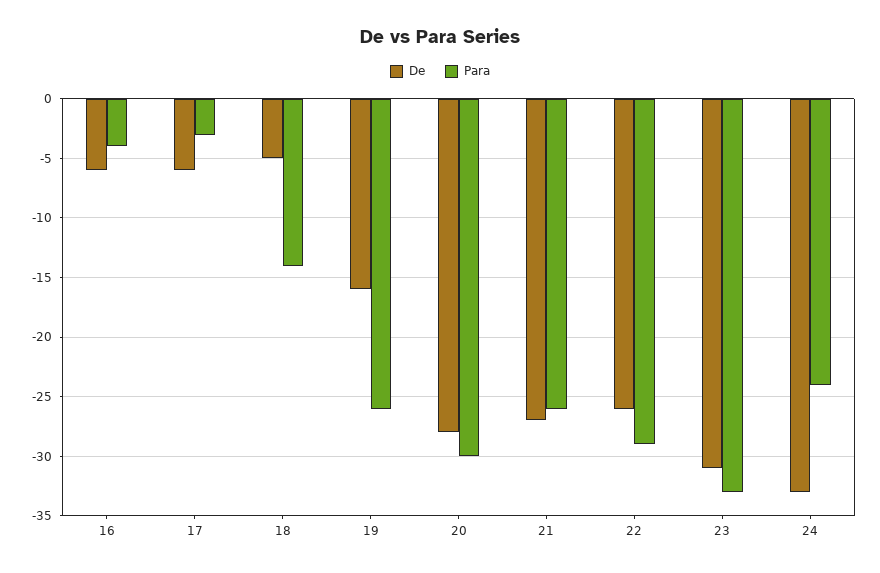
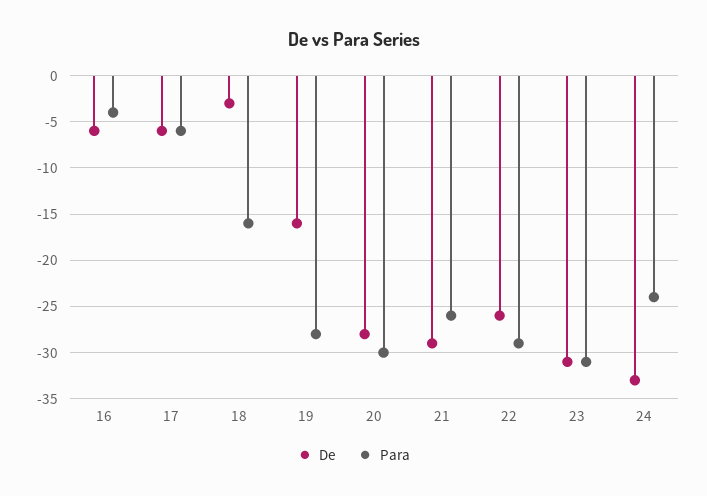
  {
    "De": {
      "16": -6,
      "17": -6,
-     "18": -5,
+     "18": -3,
      "19": -16,
      "20": -28,
-     "21": -27,
+     "21": -29,
      "22": -26,
      "23": -31,
      "24": -33
    },
    "Para": {
      "16": -4,
-     "17": -3,
+     "17": -6,
-     "18": -14,
+     "18": -16,
-     "19": -26,
+     "19": -28,
      "20": -30,
      "21": -26,
      "22": -29,
-     "23": -33,
+     "23": -31,
      "24": -24
    }
  }

